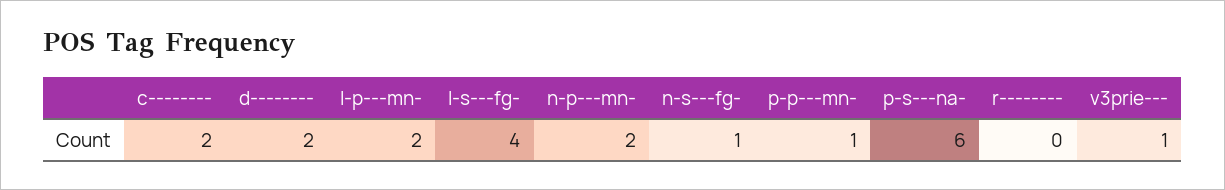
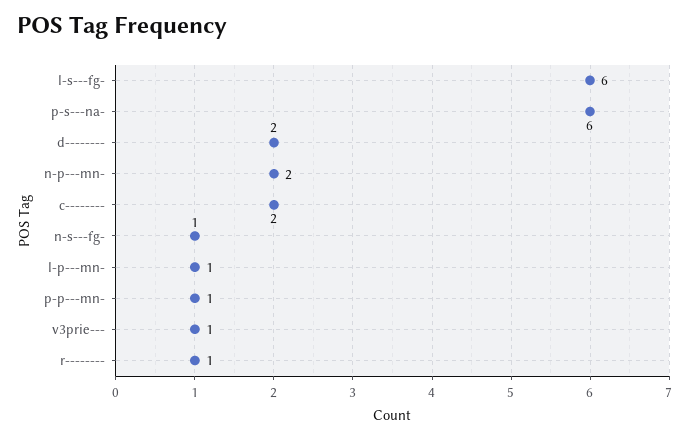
  {
    "c--------": 2,
    "d--------": 2,
-   "l-p---mn-": 2,
+   "l-p---mn-": 1,
-   "l-s---fg-": 4,
+   "l-s---fg-": 6,
    "n-p---mn-": 2,
    "n-s---fg-": 1,
    "p-p---mn-": 1,
    "p-s---na-": 6,
-   "r--------": 0,
+   "r--------": 1,
    "v3prie---": 1
  }

